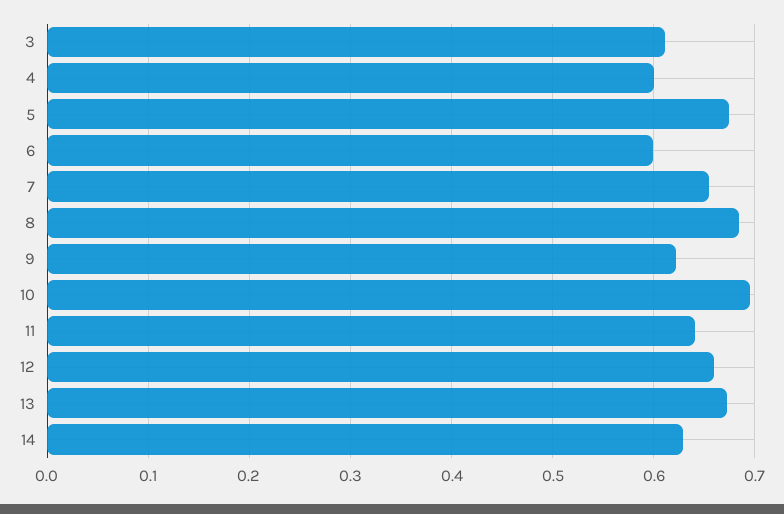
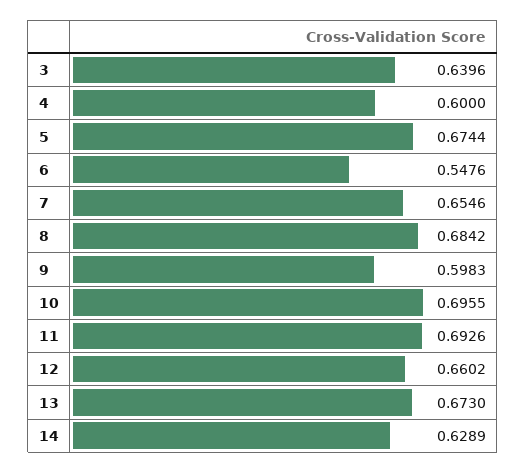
  {
-   "3": 0.61,
+   "3": 0.6396,
    "4": 0.6,
    "5": 0.6744,
-   "6": 0.6,
+   "6": 0.5476,
    "7": 0.6546,
    "8": 0.6842,
-   "9": 0.62,
+   "9": 0.5983,
    "10": 0.6955,
-   "11": 0.64,
+   "11": 0.6926,
    "12": 0.6602,
    "13": 0.673,
    "14": 0.6289
  }

